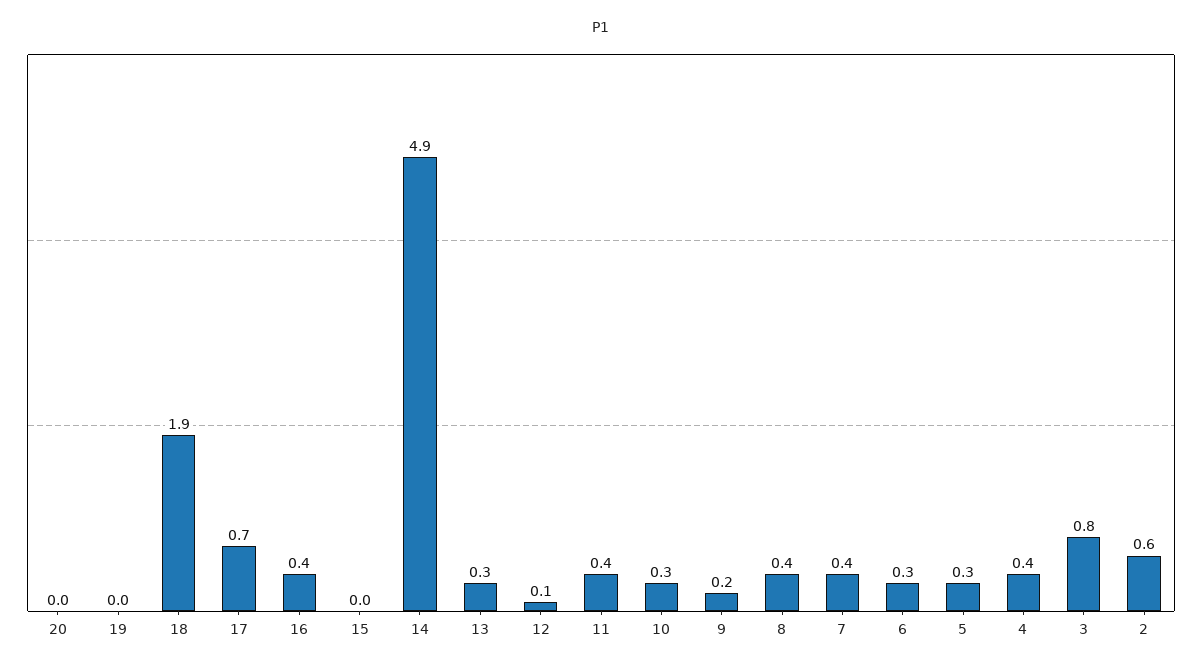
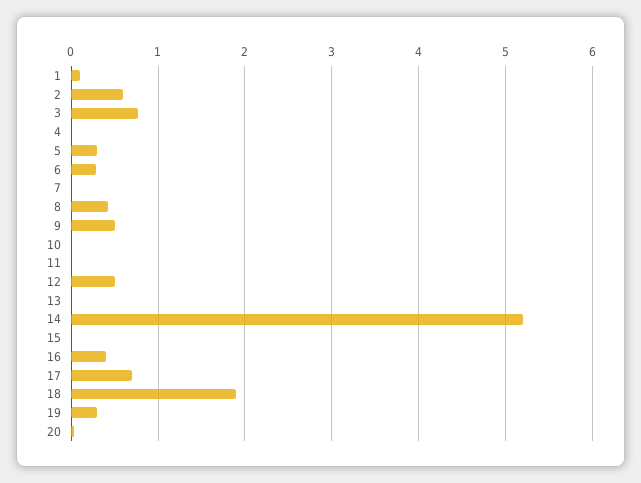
  {
    "20": 0,
-   "19": 0,
+   "19": 0.3,
    "18": 1.9,
    "17": 0.7,
    "16": 0.4,
    "15": 0,
-   "14": 4.9,
+   "14": 5.2,
-   "13": 0.3,
+   "13": 0,
-   "12": 0.1,
+   "12": 0.5,
-   "11": 0.4,
+   "11": 0,
-   "10": 0.3,
+   "10": 0,
-   "9": 0.2,
+   "9": 0.5,
    "8": 0.4,
-   "7": 0.4,
+   "7": 0,
    "6": 0.3,
    "5": 0.3,
-   "4": 0.4,
+   "4": 0,
    "3": 0.8,
-   "2": 0.6
+   "2": 0.6,
+   "1": 0.1
  }

